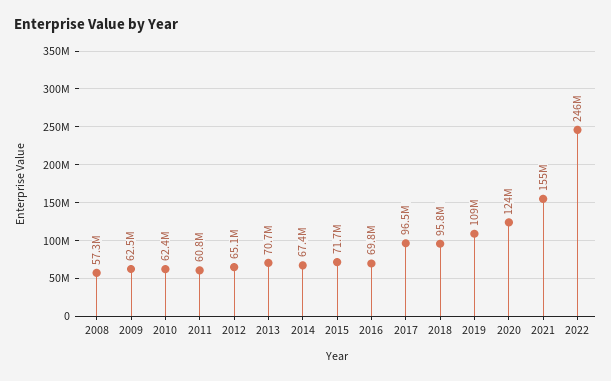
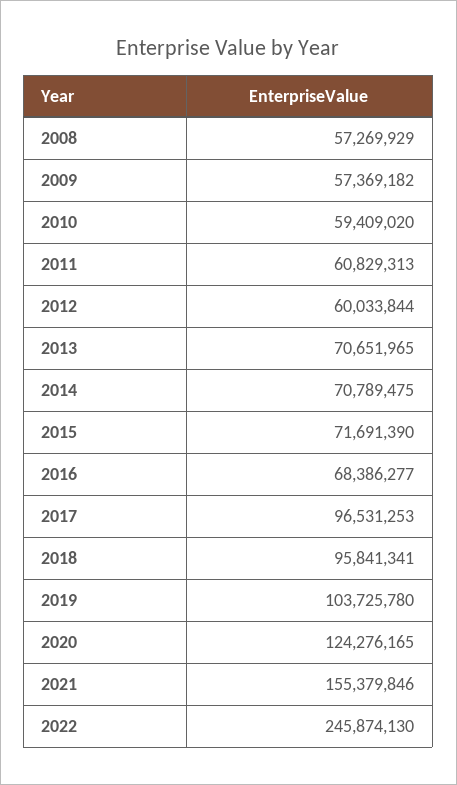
  {
    "2008": 57269929,
-   "2009": 62500000,
+   "2009": 57369182,
-   "2010": 62400000,
+   "2010": 59409020,
    "2011": 60829313,
-   "2012": 65100000,
+   "2012": 60033844,
    "2013": 70651965,
-   "2014": 67400000,
+   "2014": 70789475,
    "2015": 71691390,
-   "2016": 69800000,
+   "2016": 68386277,
    "2017": 96531253,
    "2018": 95841341,
-   "2019": 109000000,
+   "2019": 103725780,
    "2020": 124276165,
    "2021": 155379846,
    "2022": 245874130
  }

